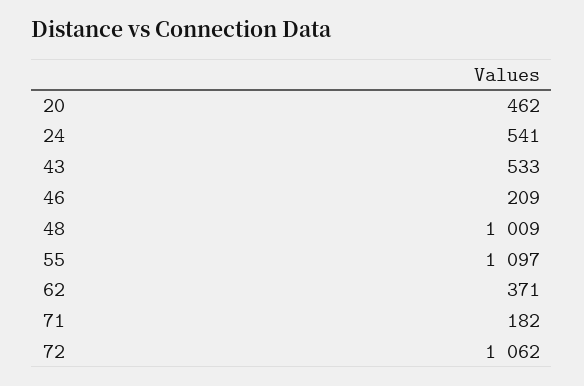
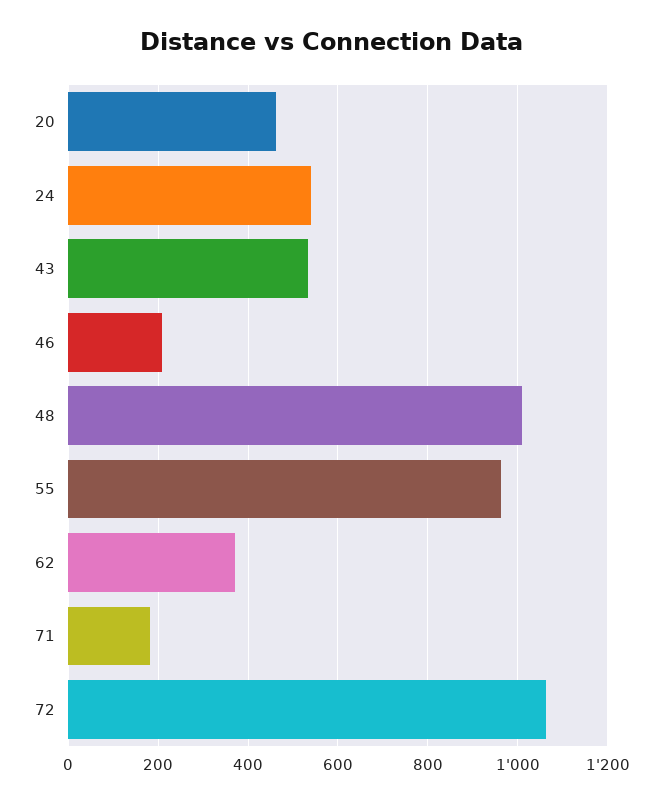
  {
    "20": 462,
    "24": 541,
    "43": 533,
    "46": 209,
    "48": 1009,
-   "55": 1097,
+   "55": 960,
    "62": 371,
    "71": 182,
    "72": 1062
  }

